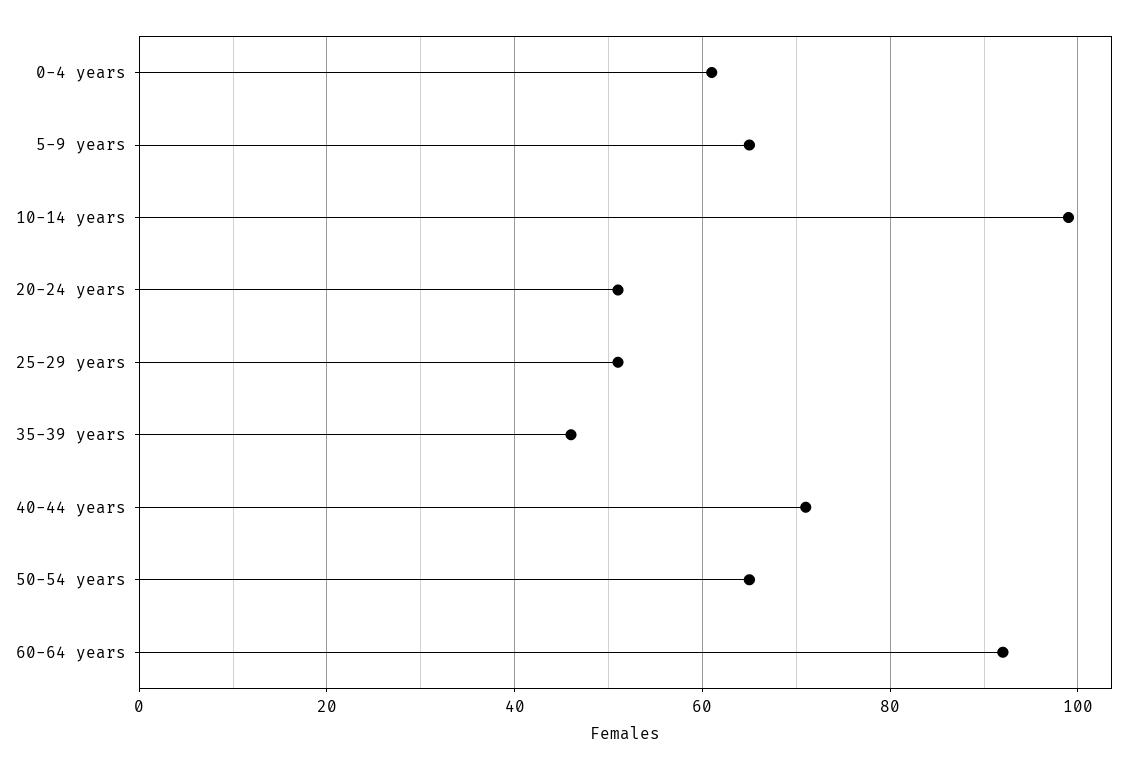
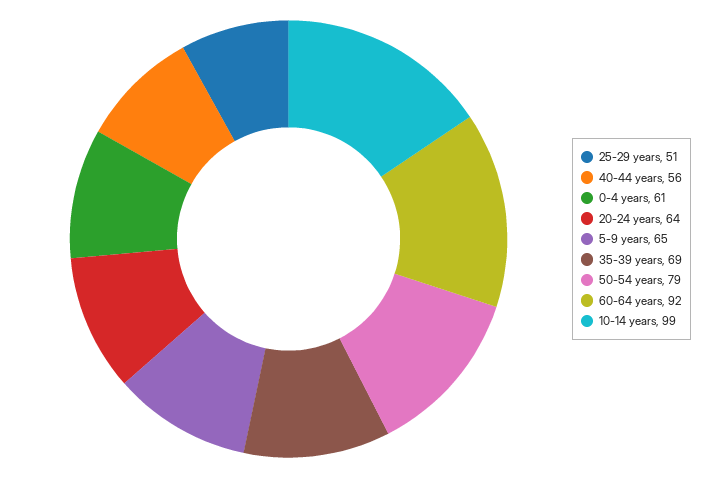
  {
    "0-4 years": 61,
    "5-9 years": 65,
    "10-14 years": 99,
-   "20-24 years": 50,
+   "20-24 years": 64,
    "25-29 years": 51,
-   "35-39 years": 45,
+   "35-39 years": 69,
-   "40-44 years": 70,
+   "40-44 years": 56,
-   "50-54 years": 65,
+   "50-54 years": 79,
    "60-64 years": 92
  }

